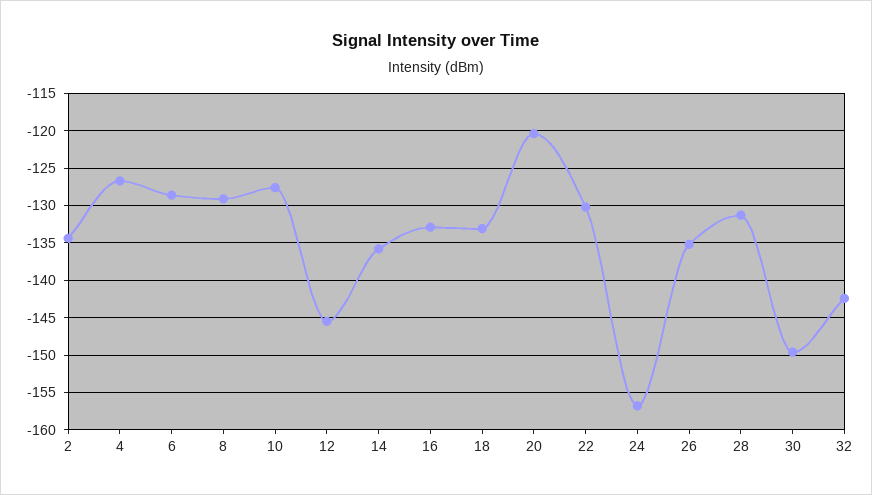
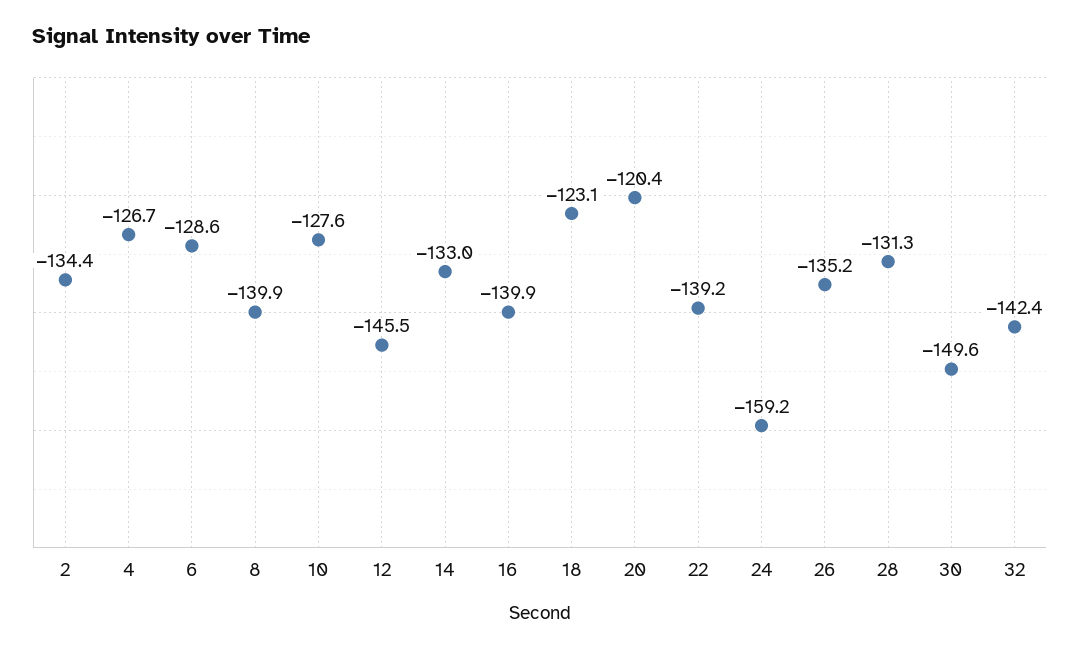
  {
    "2": -134.4,
    "4": -126.7,
    "6": -128.6,
-   "8": -129,
+   "8": -139.9,
    "10": -127.6,
    "12": -145.5,
-   "14": -136,
+   "14": -133,
-   "16": -133,
+   "16": -139.9,
-   "18": -133,
+   "18": -123.1,
    "20": -120.4,
-   "22": -130,
+   "22": -139.2,
-   "24": -157,
+   "24": -159.2,
    "26": -135.2,
    "28": -131.3,
    "30": -149.6,
    "32": -142.4
  }

